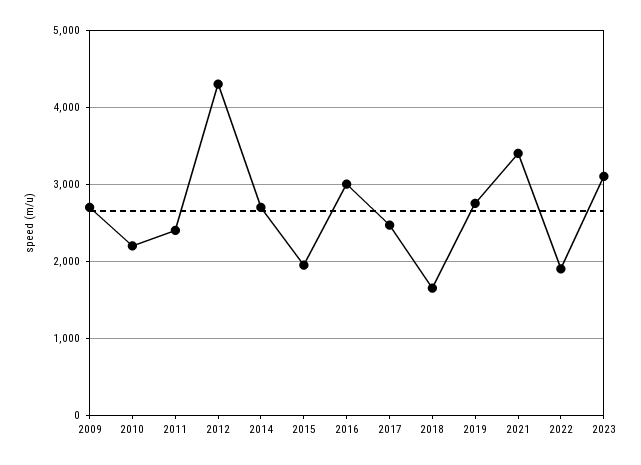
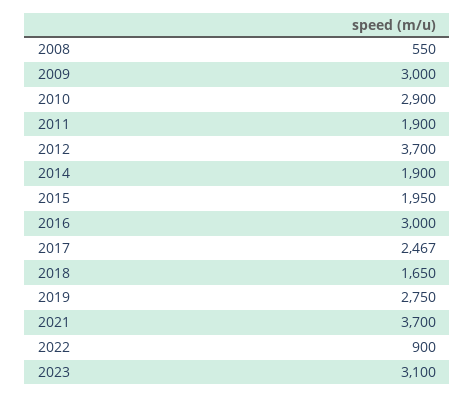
  {
-   "2009": 2700,
+   "2009": 3000,
-   "2010": 2200,
+   "2010": 2900,
-   "2011": 2400,
+   "2011": 1900,
-   "2012": 4300,
+   "2012": 3700,
-   "2014": 2700,
+   "2014": 1900,
    "2015": 1950,
    "2016": 3000,
    "2017": 2467,
    "2018": 1650,
    "2019": 2750,
-   "2021": 3400,
+   "2021": 3700,
-   "2022": 1900,
+   "2022": 900,
-   "2023": 3100
+   "2023": 3100,
+   "2008": 550
  }

